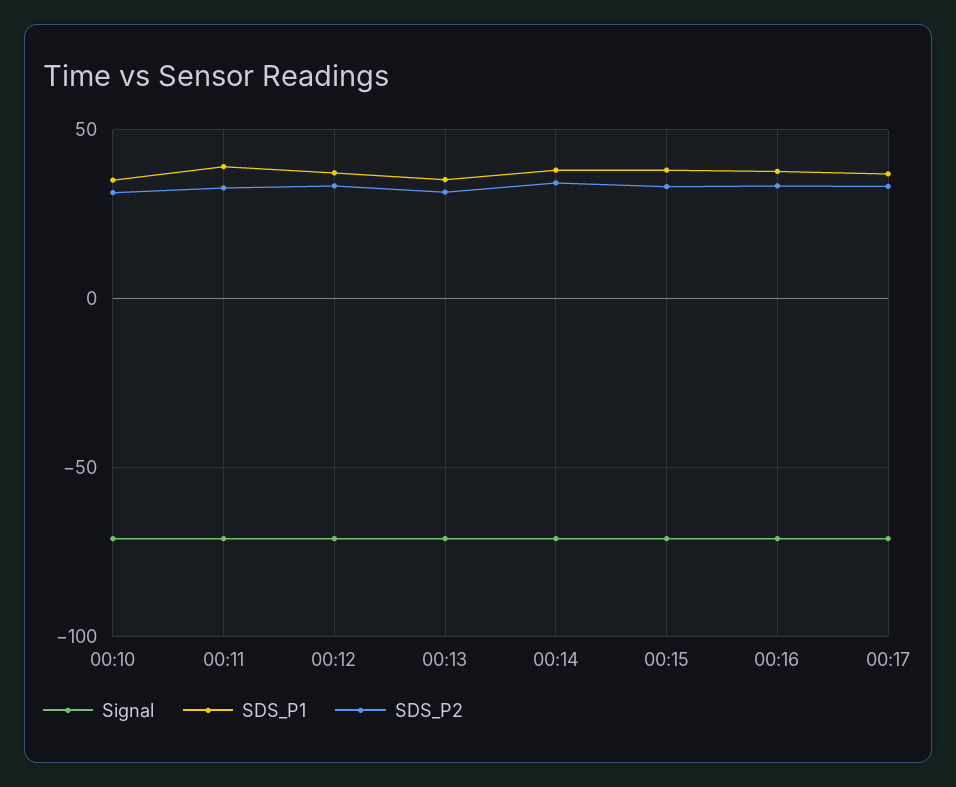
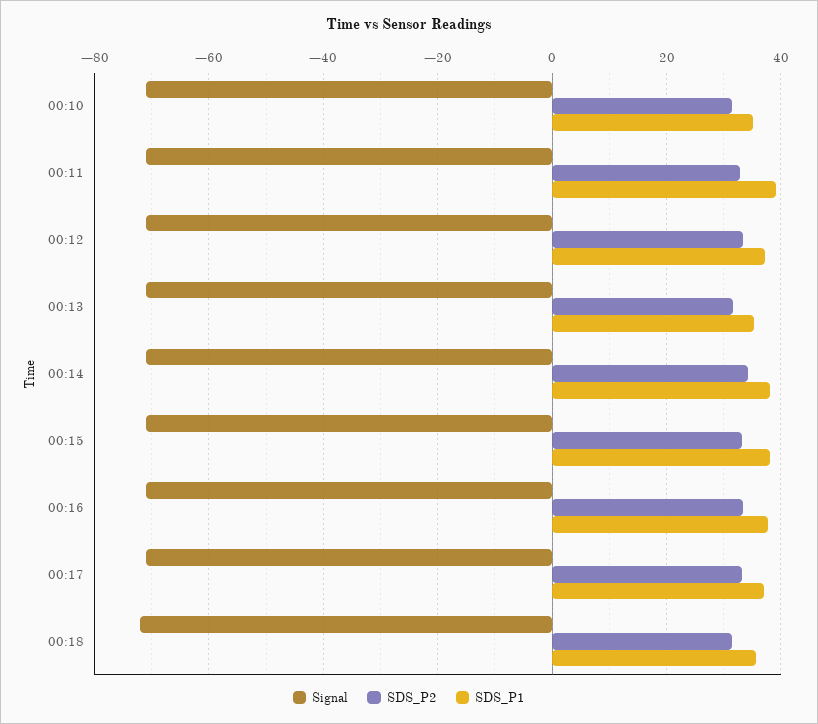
  {
    "Signal": {
      "00:10": -72,
      "00:11": -72,
      "00:12": -72,
      "00:13": -72,
      "00:14": -72,
      "00:15": -72,
      "00:16": -72,
-     "00:17": -72
+     "00:17": -72,
+     "00:18": -72
    },
    "SDS_P1": {
      "00:10": 36,
      "00:11": 40,
      "00:12": 38,
      "00:13": 36,
      "00:14": 38,
      "00:15": 38,
      "00:16": 38,
-     "00:17": 36
+     "00:17": 36,
+     "00:18": 36
    },
    "SDS_P2": {
      "00:10": 32,
      "00:11": 32,
      "00:12": 34,
      "00:13": 32,
      "00:14": 34,
      "00:15": 34,
      "00:16": 34,
-     "00:17": 34
+     "00:17": 34,
+     "00:18": 32
    }
  }

